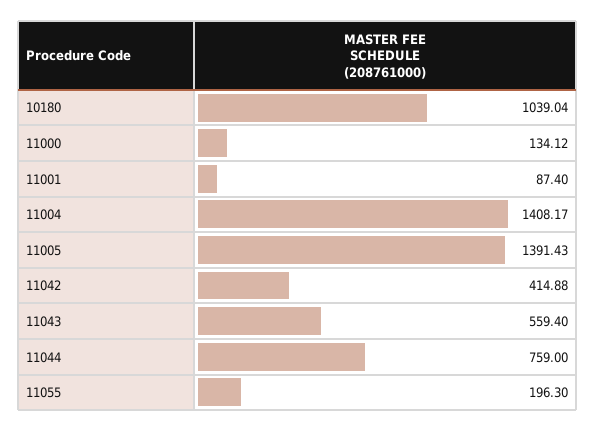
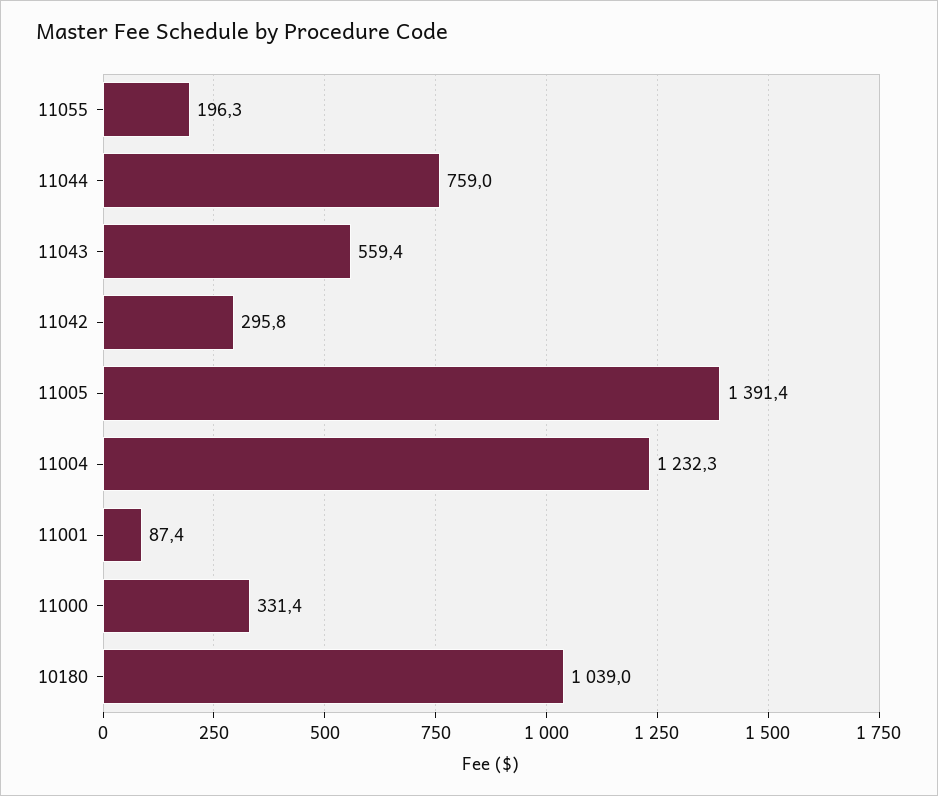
  {
    "10180": 1039.04,
-   "11000": 134.12,
+   "11000": 331.4,
    "11001": 87.4,
-   "11004": 1408.17,
+   "11004": 1232.3,
    "11005": 1391.43,
-   "11042": 414.88,
+   "11042": 295.8,
    "11043": 559.4,
    "11044": 759,
    "11055": 196.3
  }

